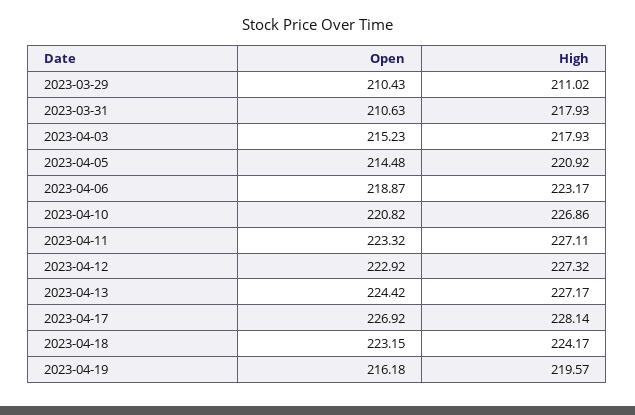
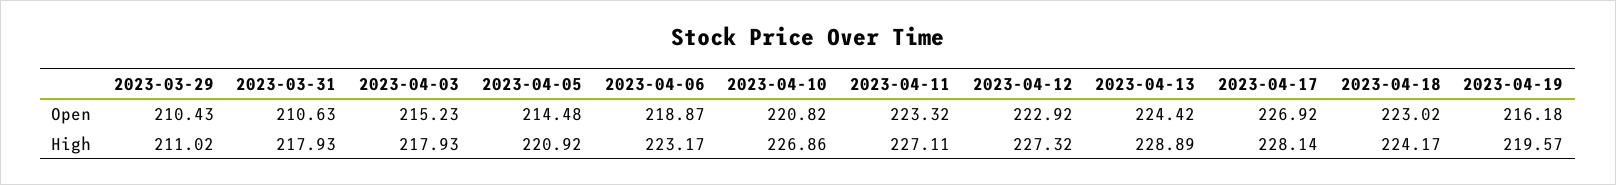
  {
    "Open": {
      "2023-03-29": 210.43,
      "2023-03-31": 210.63,
      "2023-04-03": 215.23,
      "2023-04-05": 214.48,
      "2023-04-06": 218.87,
      "2023-04-10": 220.82,
      "2023-04-11": 223.32,
      "2023-04-12": 222.92,
      "2023-04-13": 224.42,
      "2023-04-17": 226.92,
-     "2023-04-18": 223.15,
+     "2023-04-18": 223.02,
      "2023-04-19": 216.18
    },
    "High": {
      "2023-03-29": 211.02,
      "2023-03-31": 217.93,
      "2023-04-03": 217.93,
      "2023-04-05": 220.92,
      "2023-04-06": 223.17,
      "2023-04-10": 226.86,
      "2023-04-11": 227.11,
      "2023-04-12": 227.32,
-     "2023-04-13": 227.17,
+     "2023-04-13": 228.89,
      "2023-04-17": 228.14,
      "2023-04-18": 224.17,
      "2023-04-19": 219.57
    }
  }

